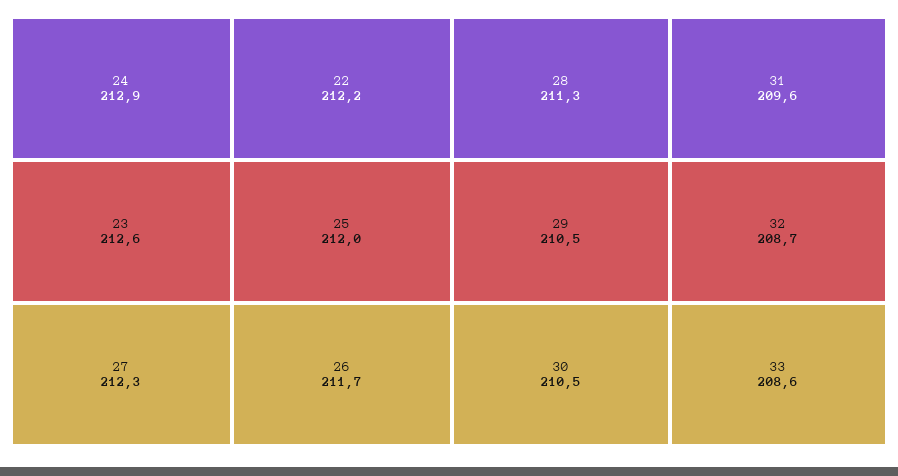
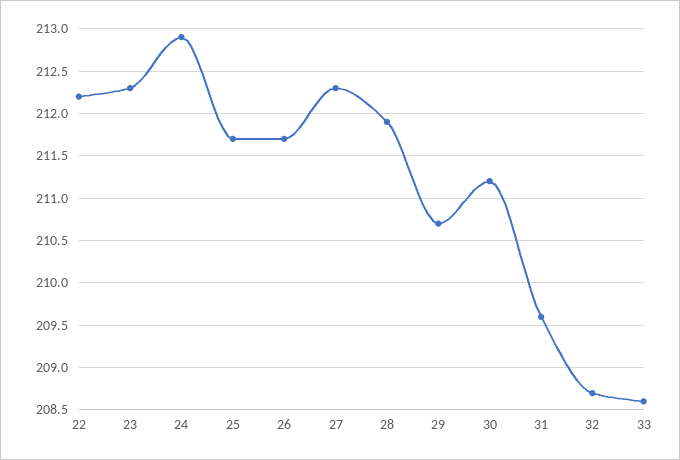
  {
    "24": 212.9,
-   "23": 212.6,
+   "23": 212.3,
    "27": 212.3,
    "22": 212.2,
-   "25": 212,
+   "25": 211.7,
    "26": 211.7,
-   "28": 211.3,
+   "28": 211.9,
-   "29": 210.5,
+   "29": 210.7,
-   "30": 210.5,
+   "30": 211.2,
    "31": 209.6,
    "32": 208.7,
    "33": 208.6
  }

